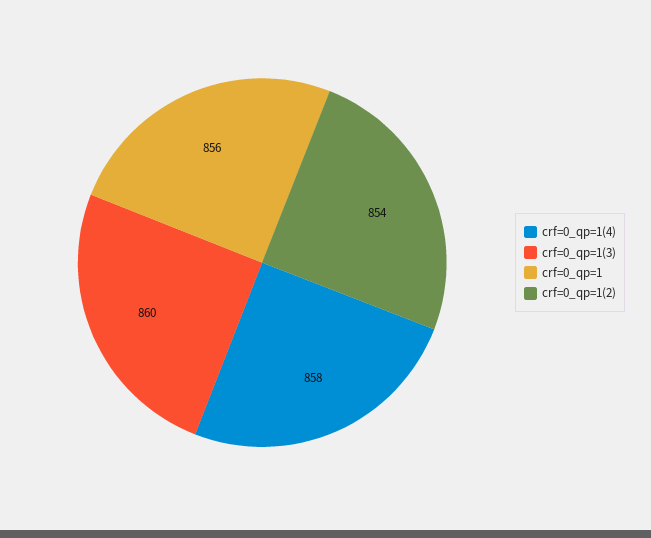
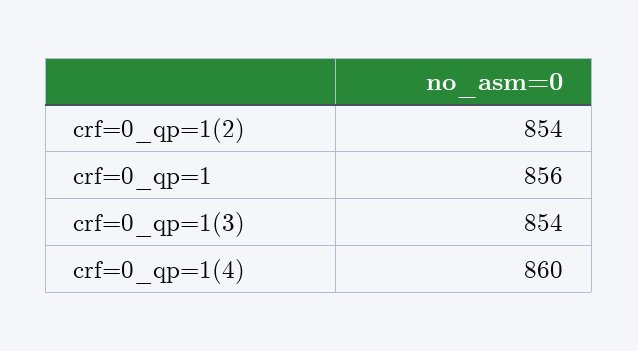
  {
-   "crf=0_qp=1(4)": 858,
+   "crf=0_qp=1(4)": 860,
-   "crf=0_qp=1(3)": 860,
+   "crf=0_qp=1(3)": 854,
    "crf=0_qp=1": 856,
    "crf=0_qp=1(2)": 854
  }

